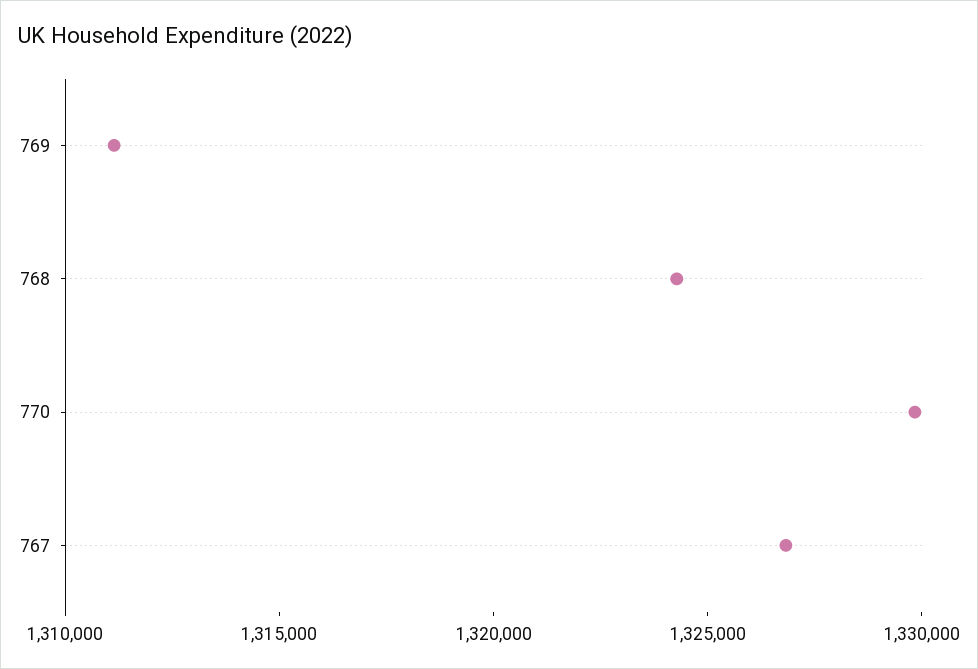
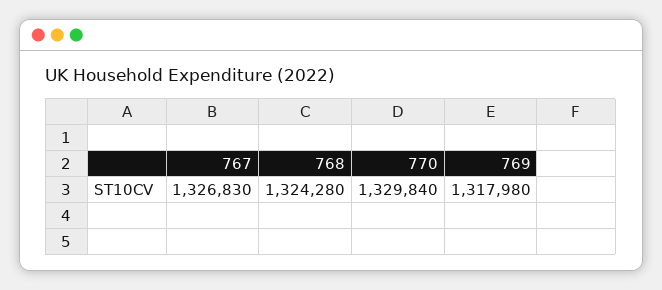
  {
-   "769": 1311000,
+   "769": 1317980,
    "768": 1324280,
    "770": 1329840,
    "767": 1326830
  }

